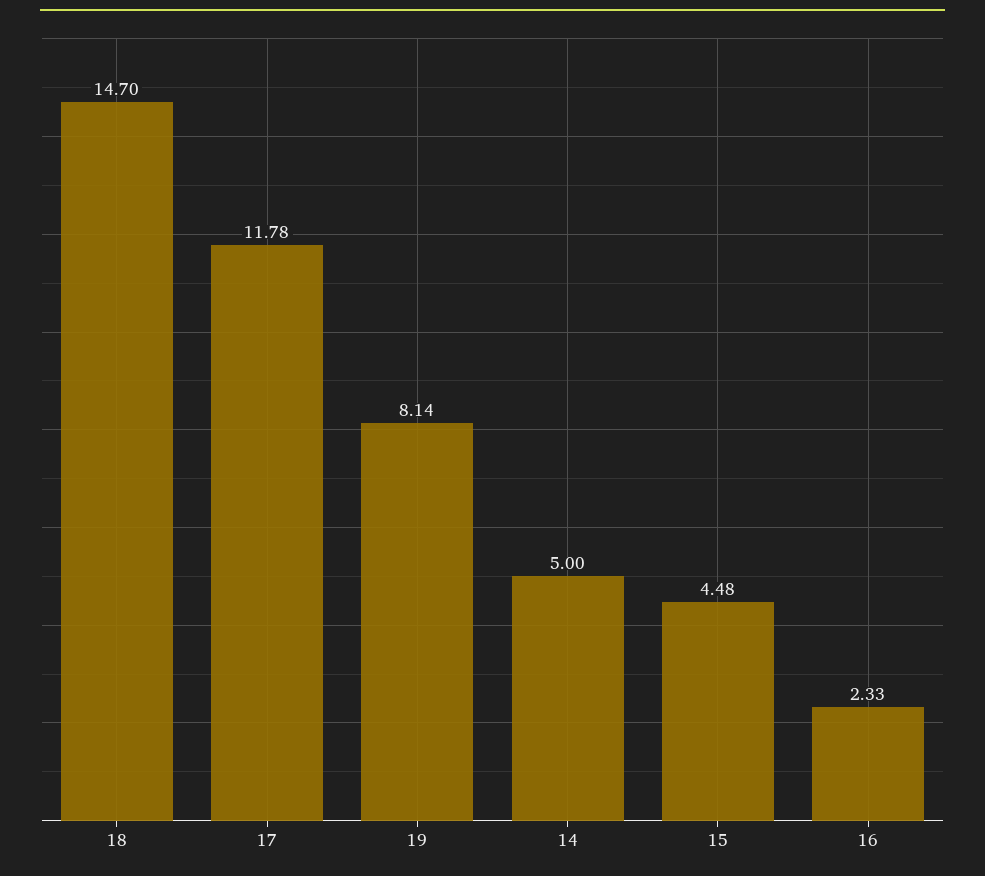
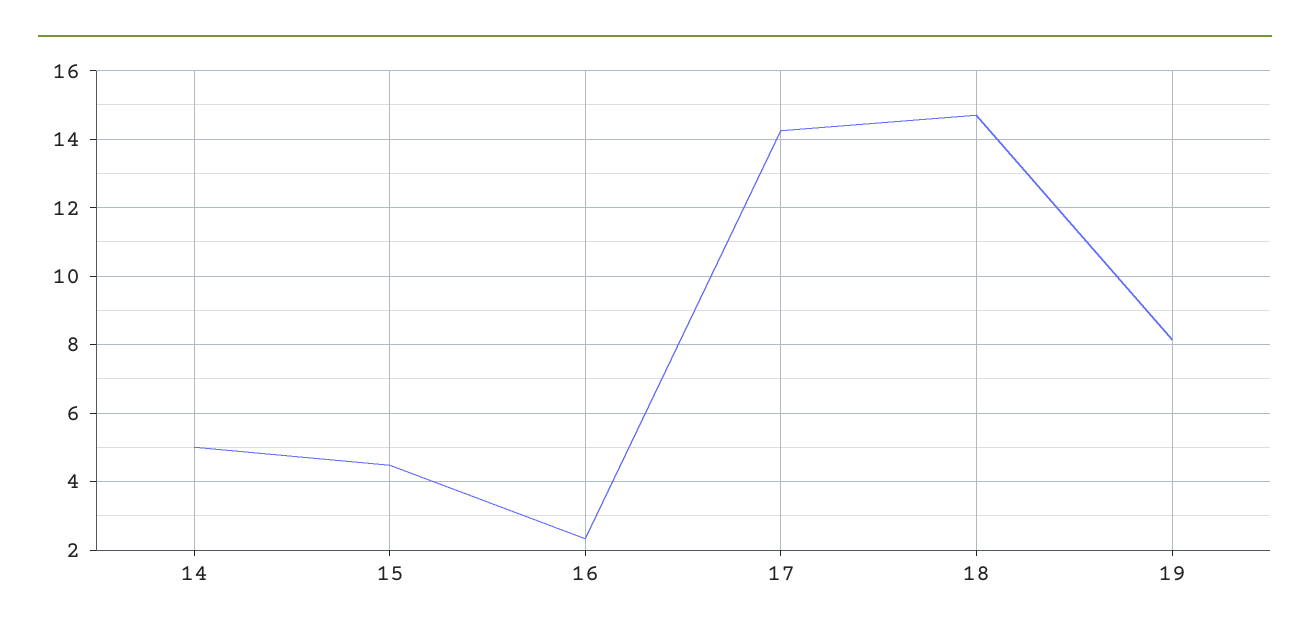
  {
    "18": 14.7,
-   "17": 11.78,
+   "17": 14.2,
    "19": 8.14,
    "14": 5,
    "15": 4.48,
    "16": 2.33
  }

